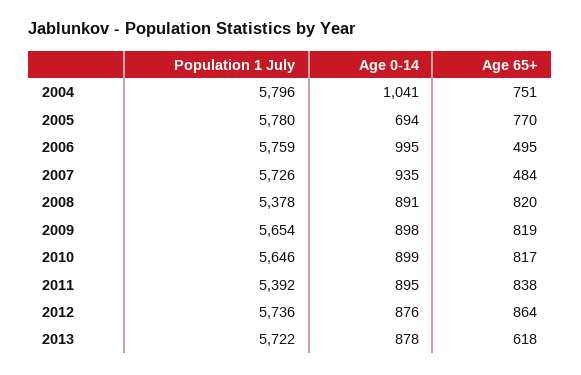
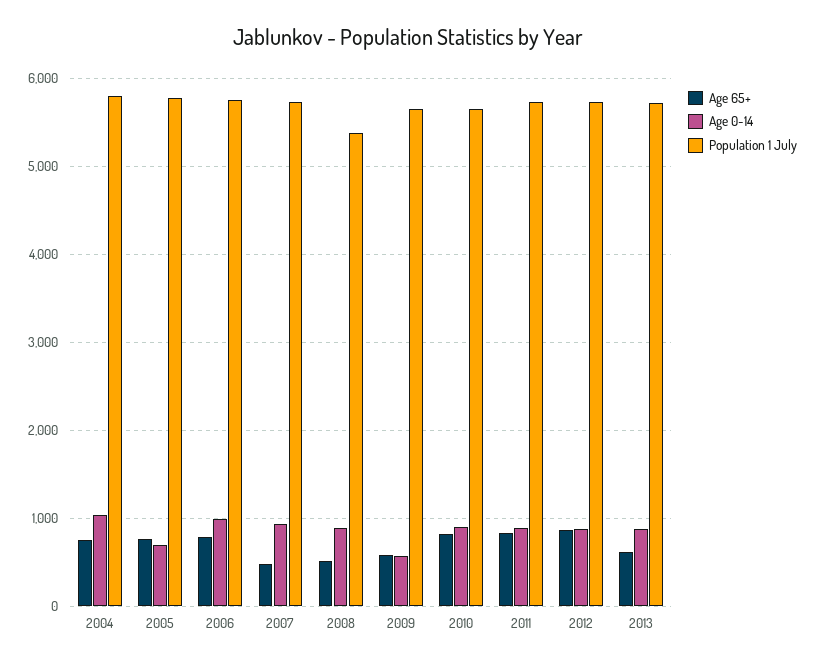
  {
    "Population 1 July": {
      "2004": 5796,
      "2005": 5780,
      "2006": 5759,
      "2007": 5726,
      "2008": 5378,
      "2009": 5654,
      "2010": 5646,
-     "2011": 5392,
+     "2011": 5700,
      "2012": 5736,
      "2013": 5722
    },
    "Age 0-14": {
      "2004": 1041,
      "2005": 694,
      "2006": 995,
      "2007": 935,
      "2008": 891,
-     "2009": 898,
+     "2009": 600,
      "2010": 899,
      "2011": 895,
      "2012": 876,
      "2013": 878
    },
    "Age 65+": {
      "2004": 751,
      "2005": 770,
-     "2006": 495,
+     "2006": 800,
      "2007": 484,
-     "2008": 820,
+     "2008": 500,
-     "2009": 819,
+     "2009": 600,
      "2010": 817,
      "2011": 838,
      "2012": 864,
      "2013": 618
    }
  }

